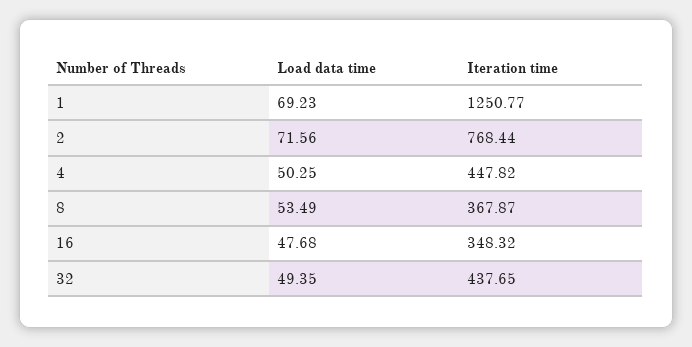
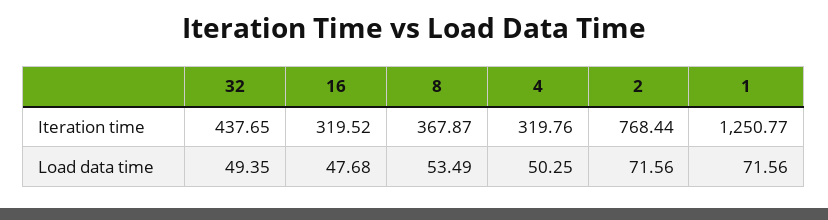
  {
    "Load data time": {
-     "1": 69.23,
+     "1": 71.56,
      "2": 71.56,
      "4": 50.25,
      "8": 53.49,
      "16": 47.68,
      "32": 49.35
    },
    "Iteration time": {
      "1": 1250.77,
      "2": 768.44,
-     "4": 447.82,
+     "4": 319.76,
      "8": 367.87,
-     "16": 348.32,
+     "16": 319.52,
      "32": 437.65
    }
  }

